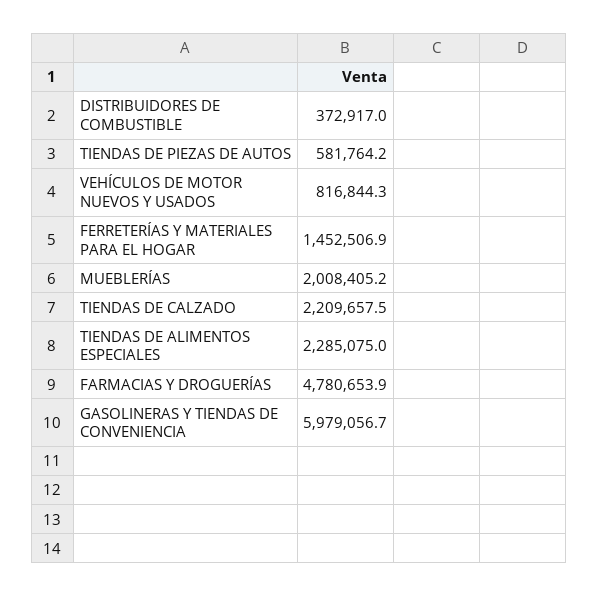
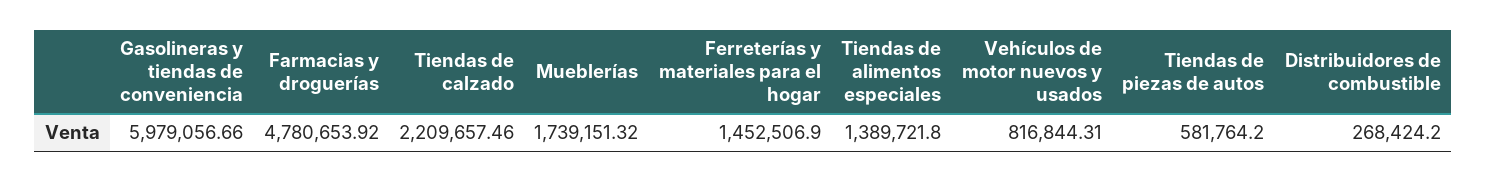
  {
-   "DISTRIBUIDORES DE COMBUSTIBLE": 372917,
+   "DISTRIBUIDORES DE COMBUSTIBLE": 268424.2,
    "TIENDAS DE PIEZAS DE AUTOS": 581764.2,
    "VEHÍCULOS DE MOTOR NUEVOS Y USADOS": 816844.31,
    "FERRETERÍAS Y MATERIALES PARA EL HOGAR": 1452506.9,
-   "MUEBLERÍAS": 2008405.2,
+   "MUEBLERÍAS": 1739151.32,
    "TIENDAS DE CALZADO": 2209657.46,
-   "TIENDAS DE ALIMENTOS ESPECIALES": 2285075,
+   "TIENDAS DE ALIMENTOS ESPECIALES": 1389721.8,
    "FARMACIAS Y DROGUERÍAS": 4780653.92,
    "GASOLINERAS Y TIENDAS DE CONVENIENCIA": 5979056.66
  }

